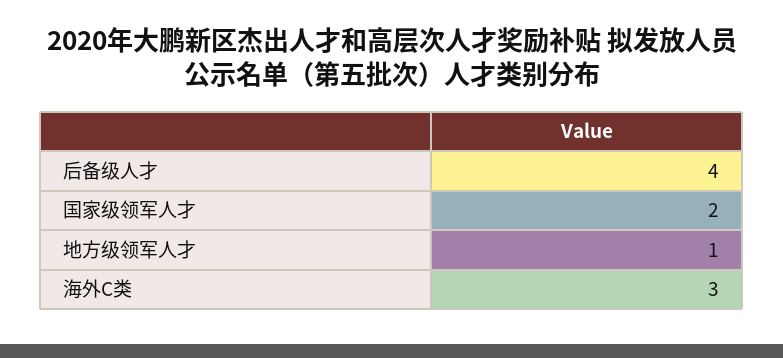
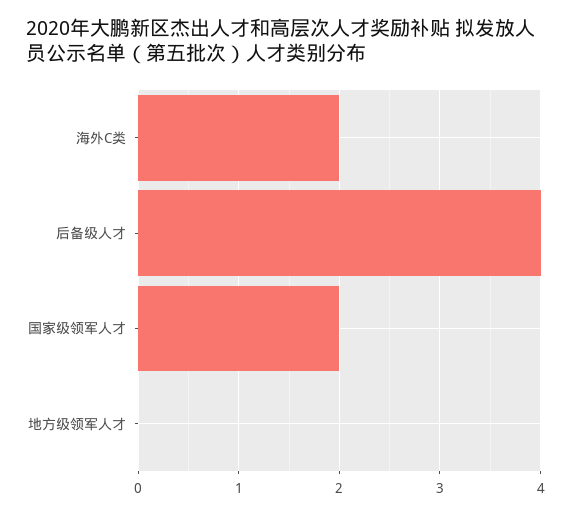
  {
    "后备级人才": 4,
    "国家级领军人才": 2,
-   "地方级领军人才": 1,
+   "地方级领军人才": 0,
-   "海外C类": 3
+   "海外C类": 2
  }

